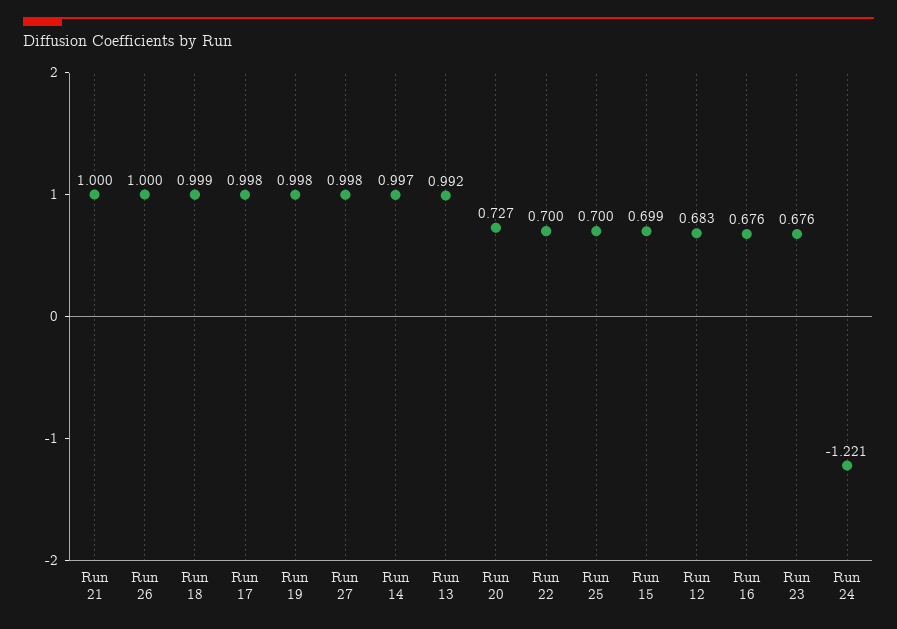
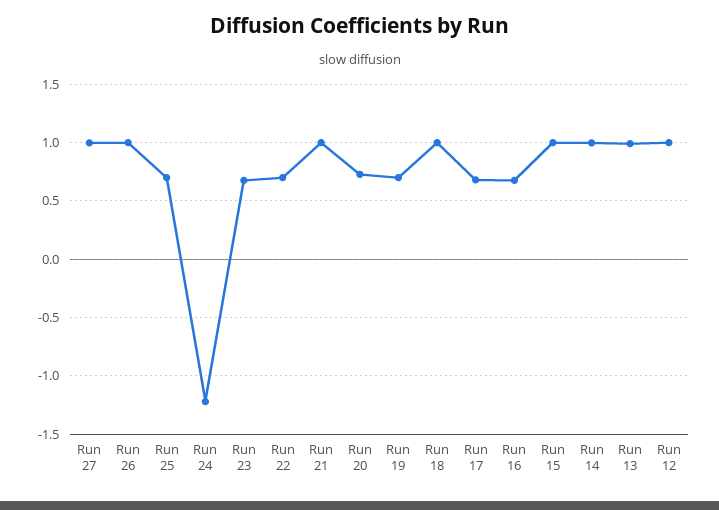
  {
    "Run 21": 1,
    "Run 26": 1,
    "Run 18": 0.999,
-   "Run 17": 0.998,
+   "Run 17": 0.7,
-   "Run 19": 0.998,
+   "Run 19": 0.7,
    "Run 27": 0.998,
    "Run 14": 0.997,
    "Run 13": 0.992,
    "Run 20": 0.727,
    "Run 22": 0.7,
    "Run 25": 0.7,
-   "Run 15": 0.699,
+   "Run 15": 1,
-   "Run 12": 0.683,
+   "Run 12": 1,
    "Run 16": 0.676,
    "Run 23": 0.676,
    "Run 24": -1.221
  }

